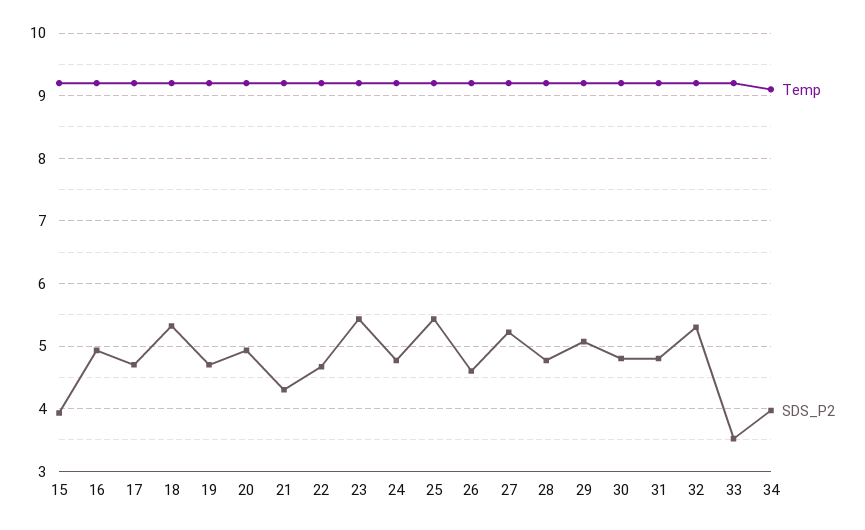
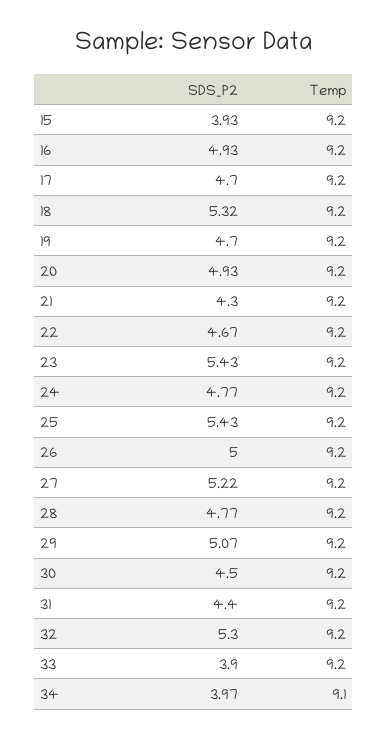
  {
    "Temp": {
      "15": 9.2,
      "16": 9.2,
      "17": 9.2,
      "18": 9.2,
      "19": 9.2,
      "20": 9.2,
      "21": 9.2,
      "22": 9.2,
      "23": 9.2,
      "24": 9.2,
      "25": 9.2,
      "26": 9.2,
      "27": 9.2,
      "28": 9.2,
      "29": 9.2,
      "30": 9.2,
      "31": 9.2,
      "32": 9.2,
      "33": 9.2,
      "34": 9.1
    },
    "SDS_P2": {
      "15": 3.93,
      "16": 4.93,
      "17": 4.7,
      "18": 5.32,
      "19": 4.7,
      "20": 4.93,
      "21": 4.3,
      "22": 4.67,
      "23": 5.43,
      "24": 4.77,
      "25": 5.43,
-     "26": 4.6,
+     "26": 5,
      "27": 5.22,
      "28": 4.77,
      "29": 5.07,
-     "30": 4.8,
+     "30": 4.5,
-     "31": 4.8,
+     "31": 4.4,
      "32": 5.3,
-     "33": 3.5,
+     "33": 3.9,
      "34": 3.97
    }
  }

